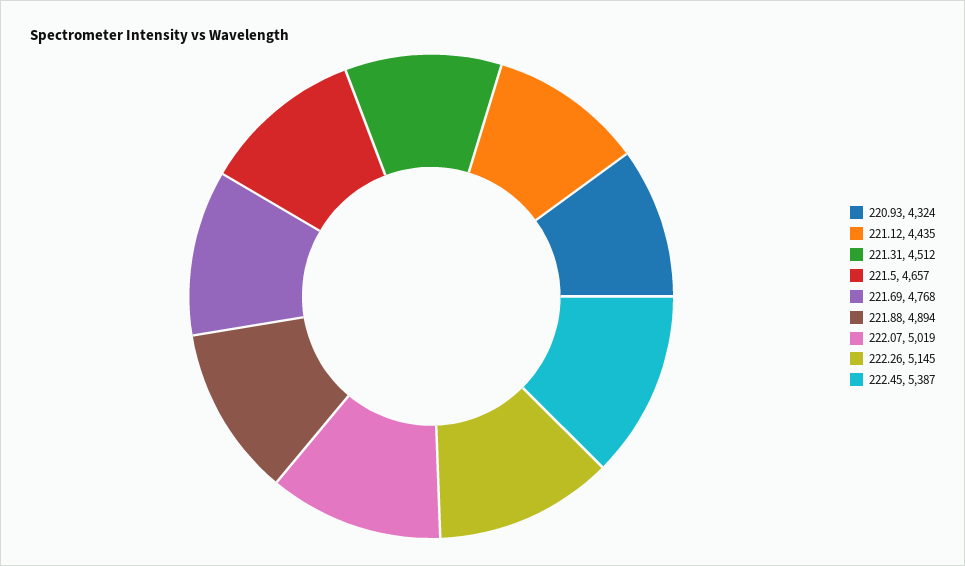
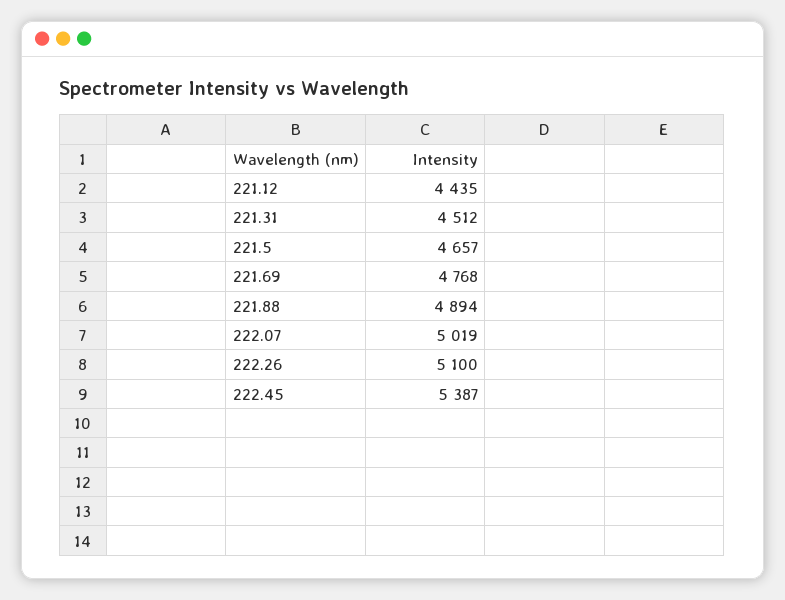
  {
-   "220.93": 4324,
    "221.12": 4435,
    "221.31": 4512,
    "221.5": 4657,
    "221.69": 4768,
    "221.88": 4894,
    "222.07": 5019,
-   "222.26": 5145,
+   "222.26": 5100,
    "222.45": 5387
  }

